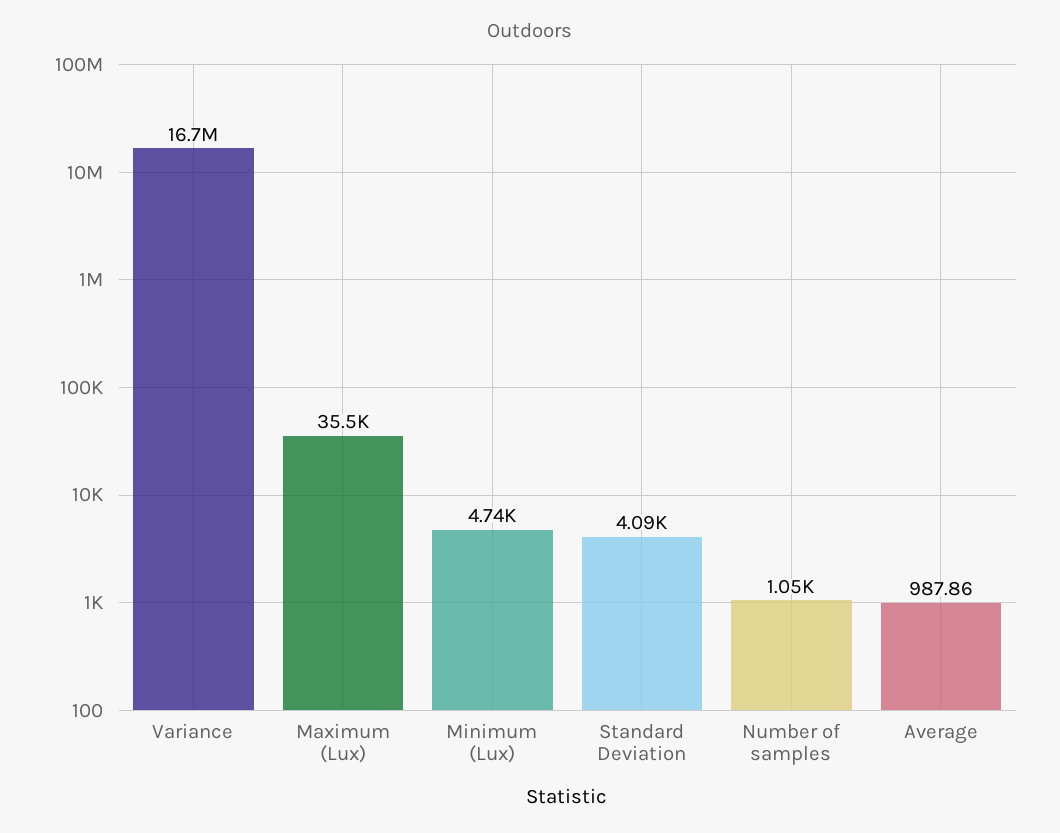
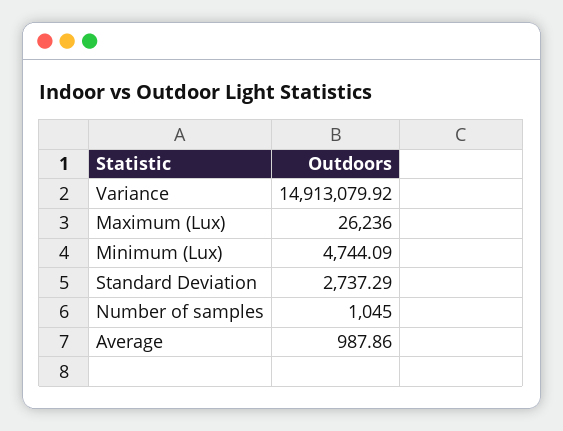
  {
-   "Variance": 16700000,
+   "Variance": 14913079.92,
-   "Maximum (Lux)": 35500,
+   "Maximum (Lux)": 26236,
    "Minimum (Lux)": 4744.09,
-   "Standard Deviation": 4090,
+   "Standard Deviation": 2737.29,
    "Number of samples": 1045,
    "Average": 987.86
  }

